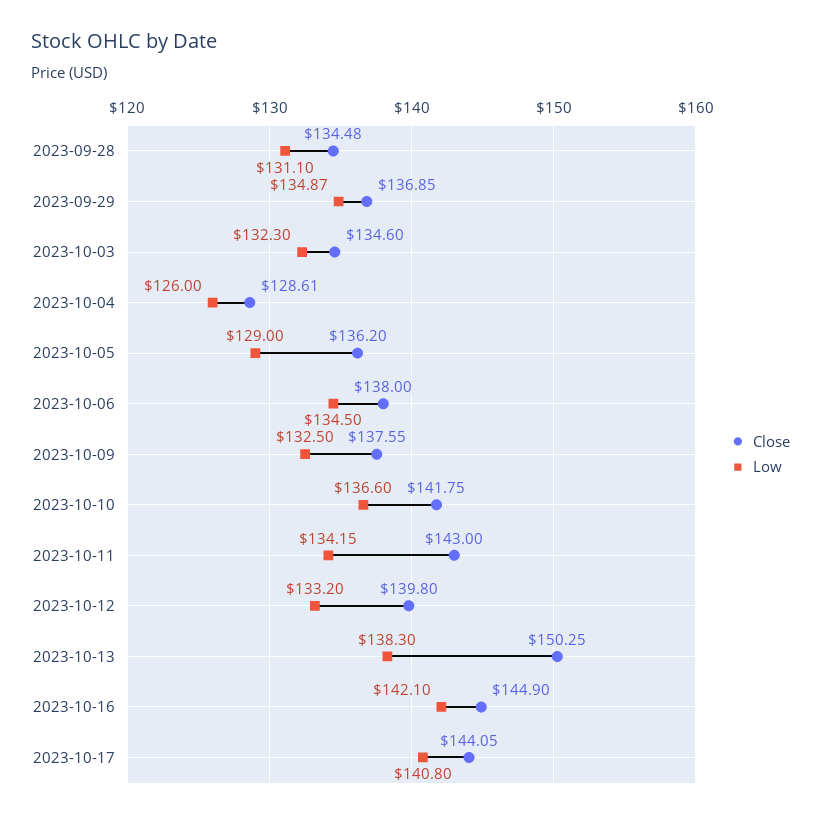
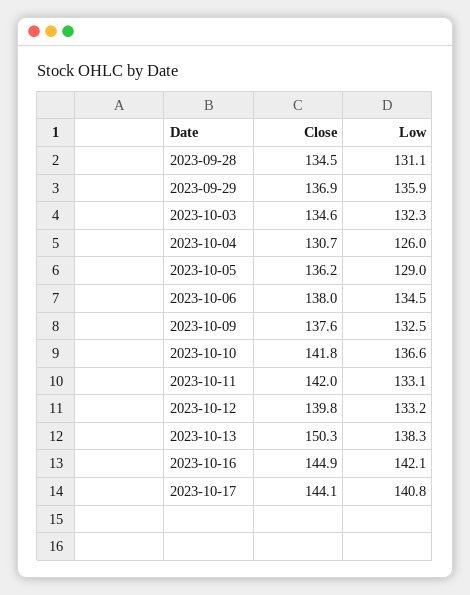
  {
    "Close": {
      "2023-09-28": 134.48,
      "2023-09-29": 136.85,
      "2023-10-03": 134.6,
-     "2023-10-04": 128.61,
+     "2023-10-04": 130.7,
      "2023-10-05": 136.2,
      "2023-10-06": 138,
      "2023-10-09": 137.55,
      "2023-10-10": 141.75,
-     "2023-10-11": 143,
+     "2023-10-11": 142,
      "2023-10-12": 139.8,
      "2023-10-13": 150.25,
      "2023-10-16": 144.9,
      "2023-10-17": 144.05
    },
    "Low": {
      "2023-09-28": 131.1,
-     "2023-09-29": 134.87,
+     "2023-09-29": 135.9,
      "2023-10-03": 132.3,
      "2023-10-04": 126,
      "2023-10-05": 129,
      "2023-10-06": 134.5,
      "2023-10-09": 132.5,
      "2023-10-10": 136.6,
-     "2023-10-11": 134.15,
+     "2023-10-11": 133.1,
      "2023-10-12": 133.2,
      "2023-10-13": 138.3,
      "2023-10-16": 142.1,
      "2023-10-17": 140.8
    }
  }

